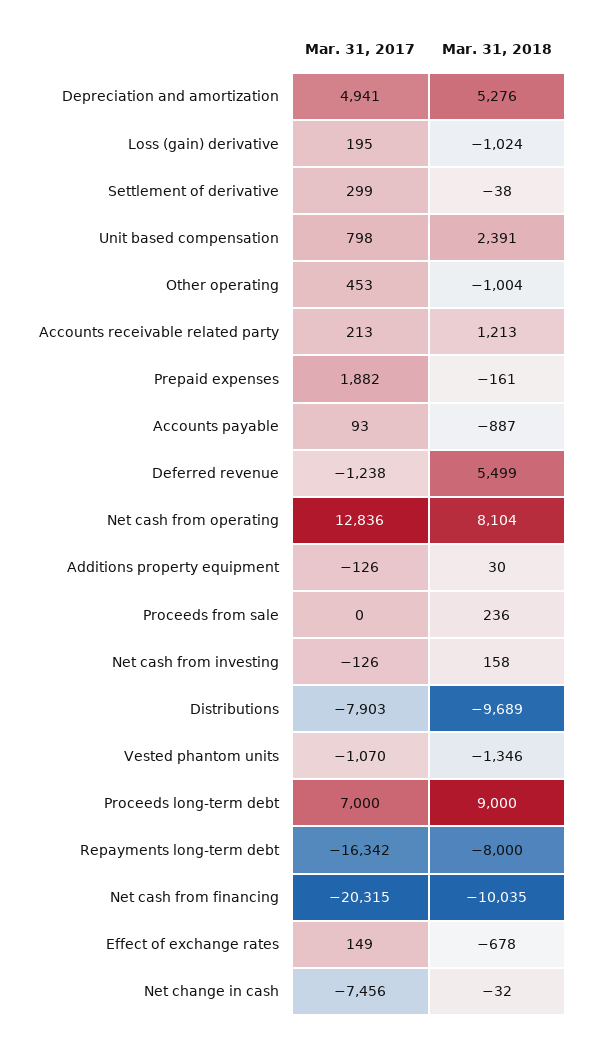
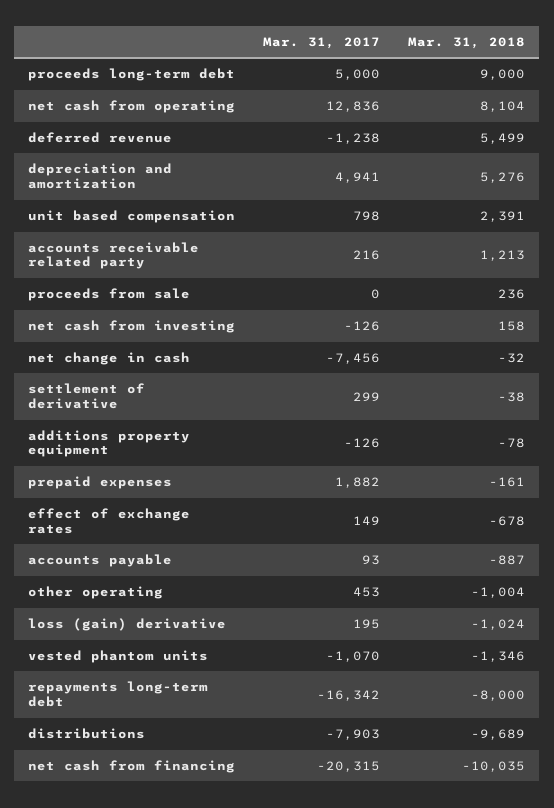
  {
    "Mar. 31, 2017": {
      "Depreciation and amortization": 4941,
      "Loss (gain) derivative": 195,
      "Settlement of derivative": 299,
      "Unit based compensation": 798,
      "Other operating": 453,
-     "Accounts receivable related party": 213,
+     "Accounts receivable related party": 216,
      "Prepaid expenses": 1882,
      "Accounts payable": 93,
      "Deferred revenue": -1238,
      "Net cash from operating": 12836,
      "Additions property equipment": -126,
      "Proceeds from sale": 0,
      "Net cash from investing": -126,
      "Distributions": -7903,
      "Vested phantom units": -1070,
-     "Proceeds long-term debt": 7000,
+     "Proceeds long-term debt": 5000,
      "Repayments long-term debt": -16342,
      "Net cash from financing": -20315,
      "Effect of exchange rates": 149,
      "Net change in cash": -7456
    },
    "Mar. 31, 2018": {
      "Depreciation and amortization": 5276,
      "Loss (gain) derivative": -1024,
      "Settlement of derivative": -38,
      "Unit based compensation": 2391,
      "Other operating": -1004,
      "Accounts receivable related party": 1213,
      "Prepaid expenses": -161,
      "Accounts payable": -887,
      "Deferred revenue": 5499,
      "Net cash from operating": 8104,
-     "Additions property equipment": 30,
+     "Additions property equipment": -78,
      "Proceeds from sale": 236,
      "Net cash from investing": 158,
      "Distributions": -9689,
      "Vested phantom units": -1346,
      "Proceeds long-term debt": 9000,
      "Repayments long-term debt": -8000,
      "Net cash from financing": -10035,
      "Effect of exchange rates": -678,
      "Net change in cash": -32
    }
  }

